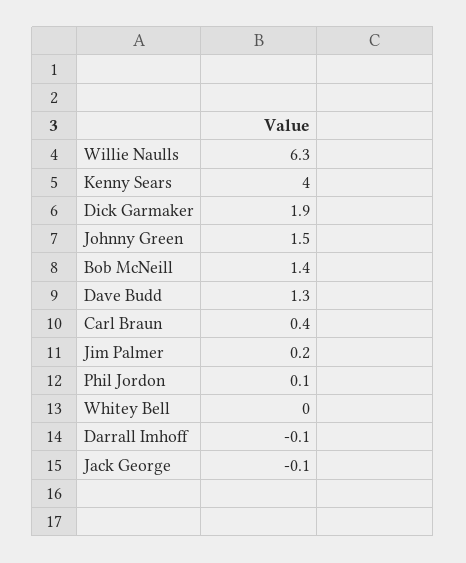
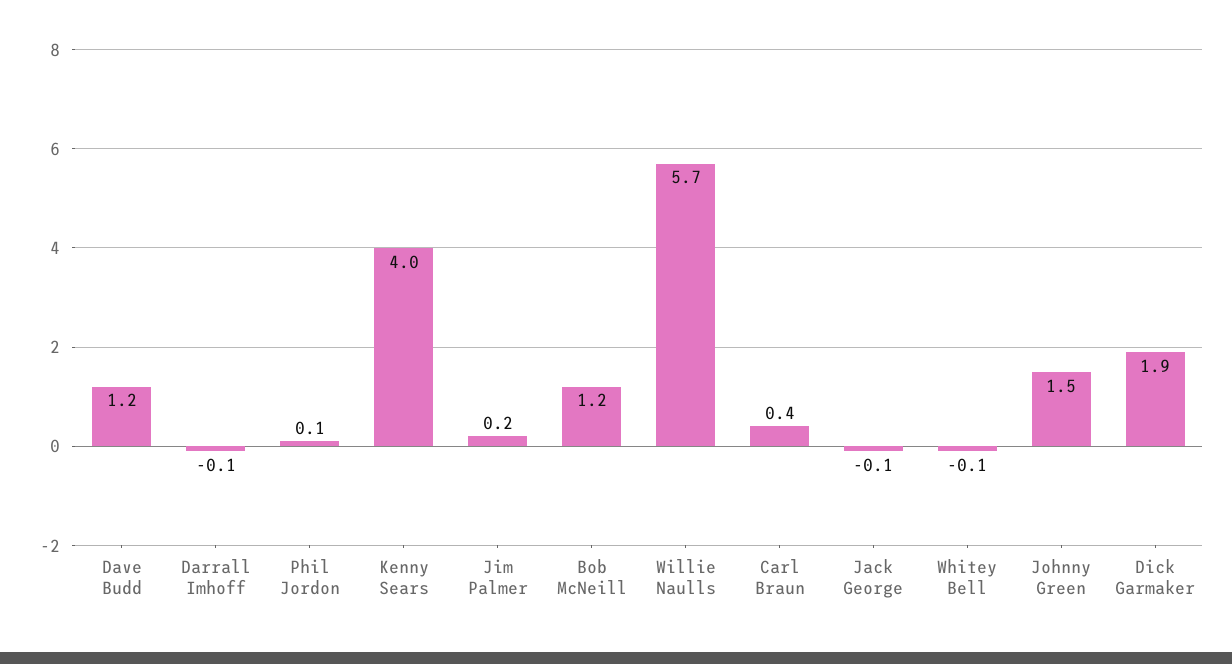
  {
-   "Willie Naulls": 6.3,
+   "Willie Naulls": 5.7,
    "Kenny Sears": 4,
    "Dick Garmaker": 1.9,
    "Johnny Green": 1.5,
-   "Bob McNeill": 1.4,
+   "Bob McNeill": 1.2,
-   "Dave Budd": 1.3,
+   "Dave Budd": 1.2,
    "Carl Braun": 0.4,
    "Jim Palmer": 0.2,
    "Phil Jordon": 0.1,
-   "Whitey Bell": 0,
+   "Whitey Bell": -0.1,
    "Darrall Imhoff": -0.1,
    "Jack George": -0.1
  }

